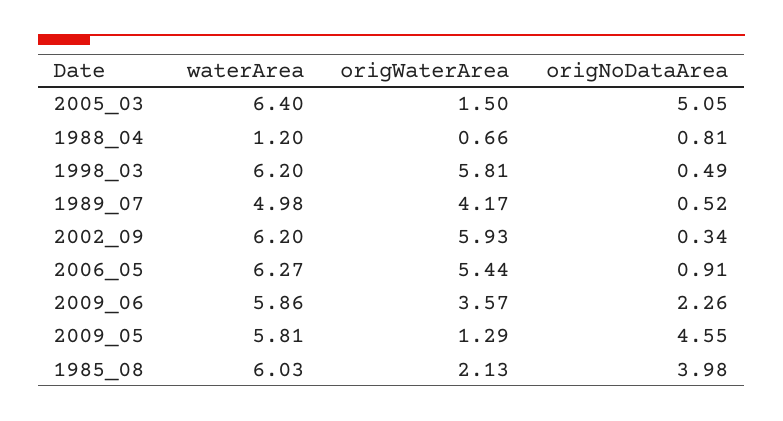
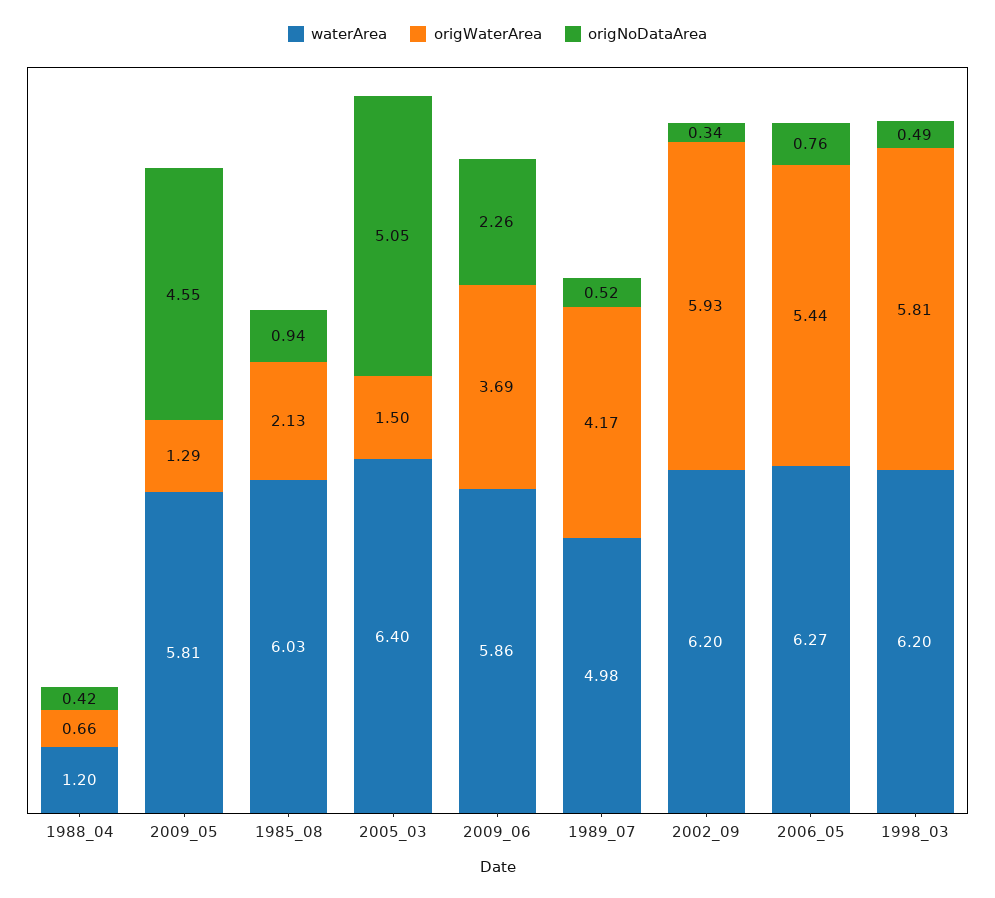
  {
    "waterArea": {
      "2005_03": 6.4,
      "1988_04": 1.2,
      "1998_03": 6.2,
      "1989_07": 4.98,
      "2002_09": 6.2,
      "2006_05": 6.27,
      "2009_06": 5.86,
      "2009_05": 5.81,
      "1985_08": 6.03
    },
    "origWaterArea": {
      "2005_03": 1.5,
      "1988_04": 0.66,
      "1998_03": 5.81,
      "1989_07": 4.17,
      "2002_09": 5.93,
      "2006_05": 5.44,
-     "2009_06": 3.57,
+     "2009_06": 3.69,
      "2009_05": 1.29,
      "1985_08": 2.13
    },
    "origNoDataArea": {
      "2005_03": 5.05,
-     "1988_04": 0.81,
+     "1988_04": 0.42,
      "1998_03": 0.49,
      "1989_07": 0.52,
      "2002_09": 0.34,
-     "2006_05": 0.91,
+     "2006_05": 0.76,
      "2009_06": 2.26,
      "2009_05": 4.55,
-     "1985_08": 3.98
+     "1985_08": 0.94
    }
  }

